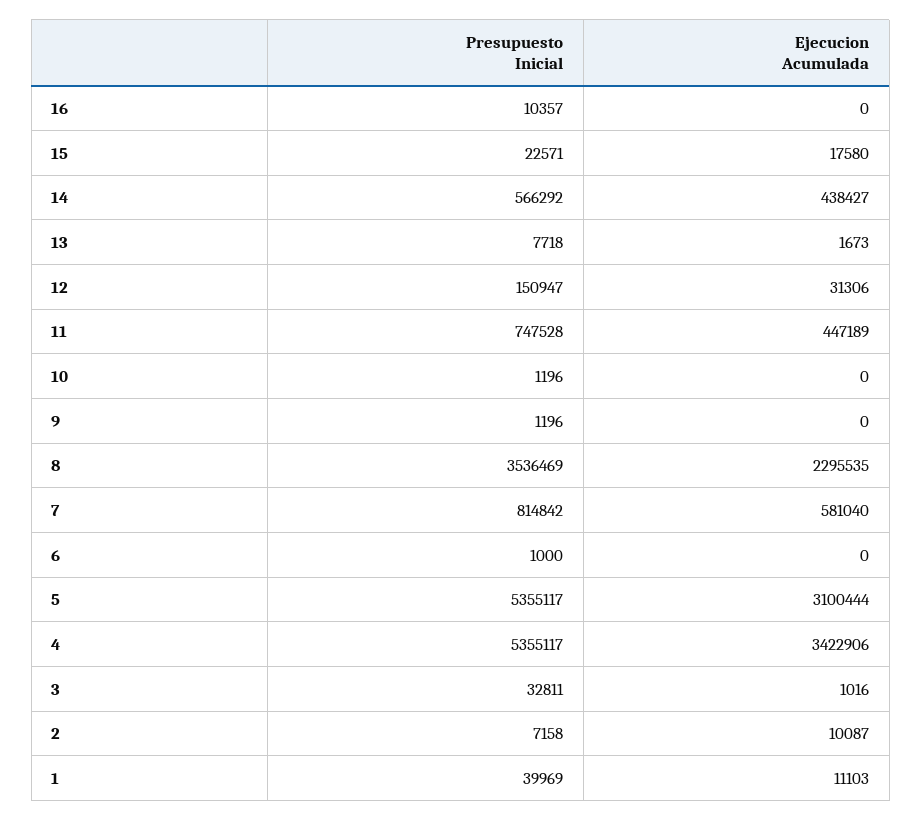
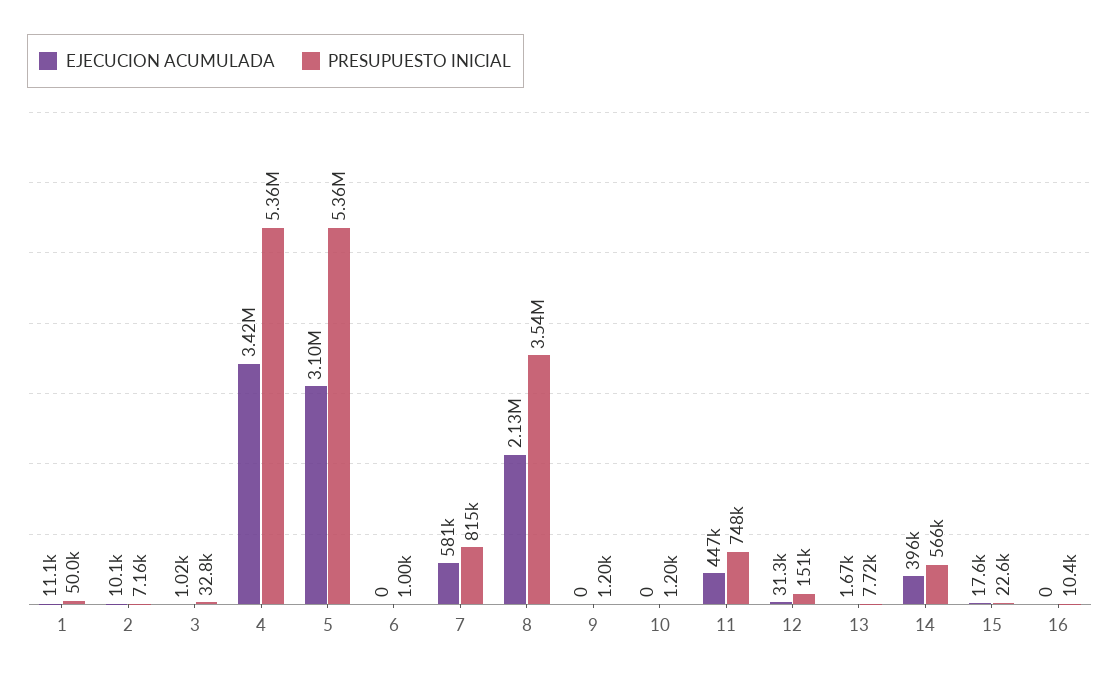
  {
    "Presupuesto Inicial": {
      "16": 10357,
      "15": 22571,
      "14": 566292,
      "13": 7718,
      "12": 150947,
      "11": 747528,
      "10": 1196,
      "9": 1196,
      "8": 3536469,
      "7": 814842,
      "6": 1000,
      "5": 5355117,
      "4": 5355117,
      "3": 32811,
      "2": 7158,
-     "1": 39969
+     "1": 50000
    },
    "Ejecucion Acumulada": {
      "16": 0,
      "15": 17580,
-     "14": 438427,
+     "14": 396000,
      "13": 1673,
      "12": 31306,
      "11": 447189,
      "10": 0,
      "9": 0,
-     "8": 2295535,
+     "8": 2130000,
      "7": 581040,
      "6": 0,
      "5": 3100444,
      "4": 3422906,
      "3": 1016,
      "2": 10087,
      "1": 11103
    }
  }

